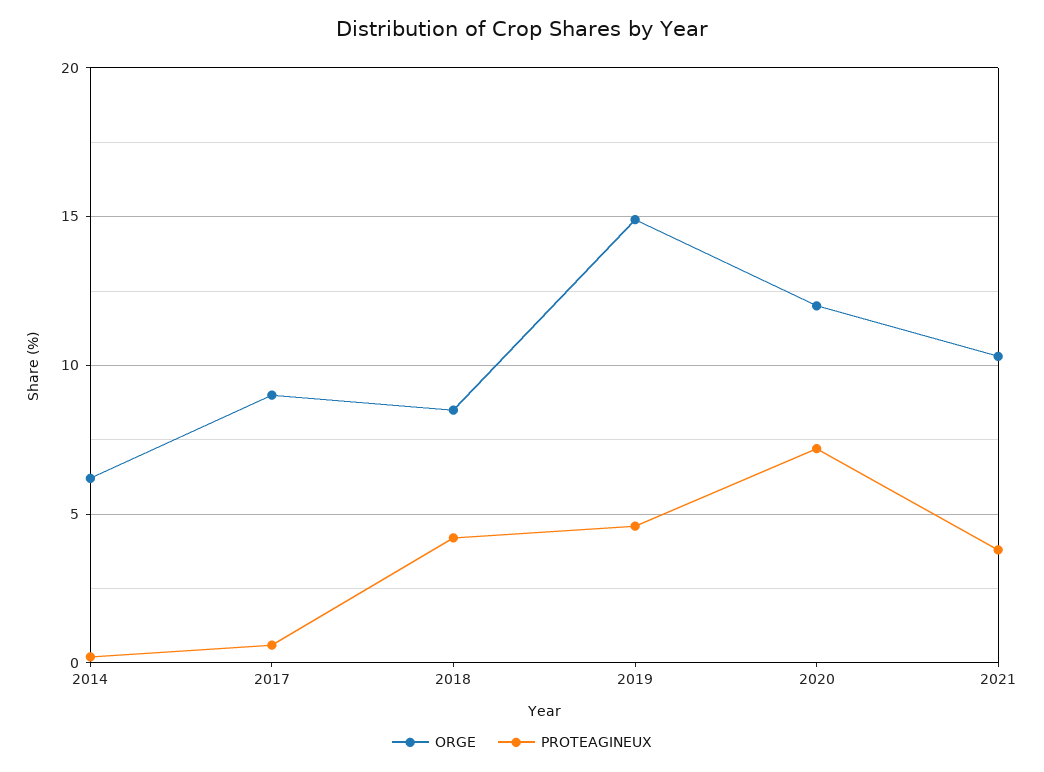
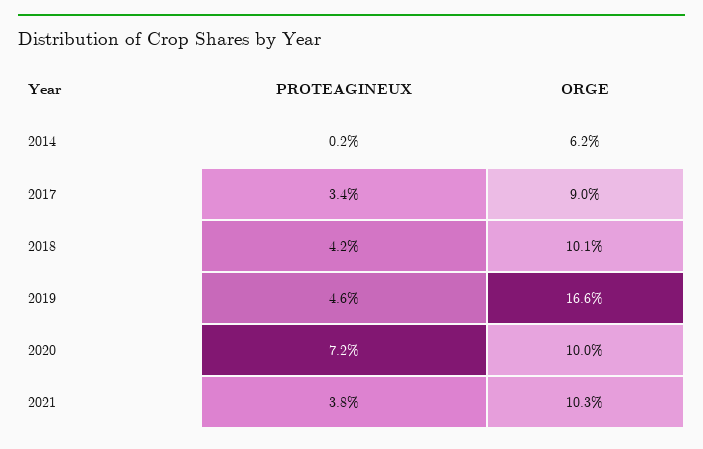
  {
    "ORGE": {
      "2014": 6.2,
      "2017": 9,
-     "2018": 8.5,
+     "2018": 10.1,
-     "2019": 15,
+     "2019": 16.6,
-     "2020": 12,
+     "2020": 10,
      "2021": 10.3
    },
    "PROTEAGINEUX": {
      "2014": 0.2,
-     "2017": 0.5,
+     "2017": 3.4,
      "2018": 4.2,
      "2019": 4.6,
      "2020": 7.2,
      "2021": 3.8
    }
  }

